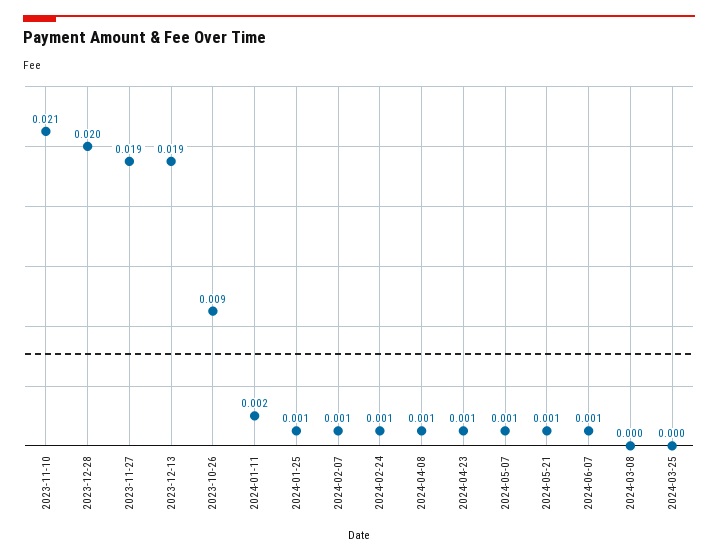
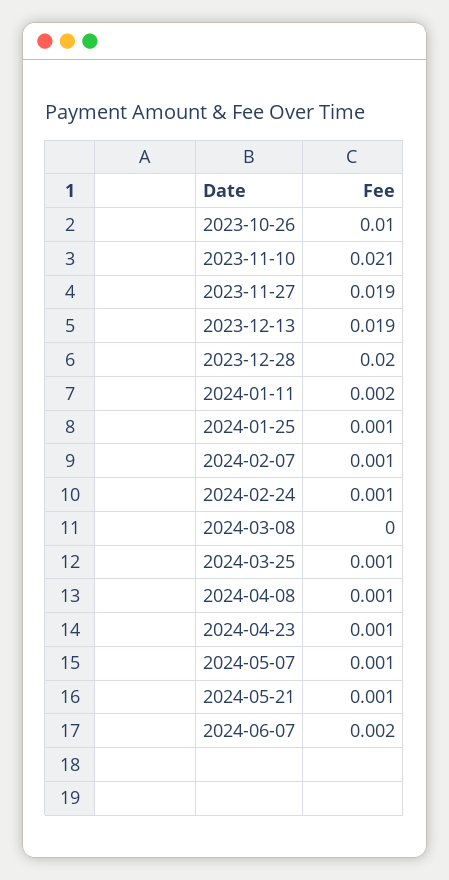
  {
    "2023-11-10": 0.021,
    "2023-12-28": 0.02,
    "2023-11-27": 0.019,
    "2023-12-13": 0.019,
-   "2023-10-26": 0.009,
+   "2023-10-26": 0.01,
    "2024-01-11": 0.002,
    "2024-01-25": 0.001,
    "2024-02-07": 0.001,
    "2024-02-24": 0.001,
    "2024-04-08": 0.001,
    "2024-04-23": 0.001,
    "2024-05-07": 0.001,
    "2024-05-21": 0.001,
-   "2024-06-07": 0.001,
+   "2024-06-07": 0.002,
    "2024-03-08": 0,
-   "2024-03-25": 0
+   "2024-03-25": 0.001
  }

